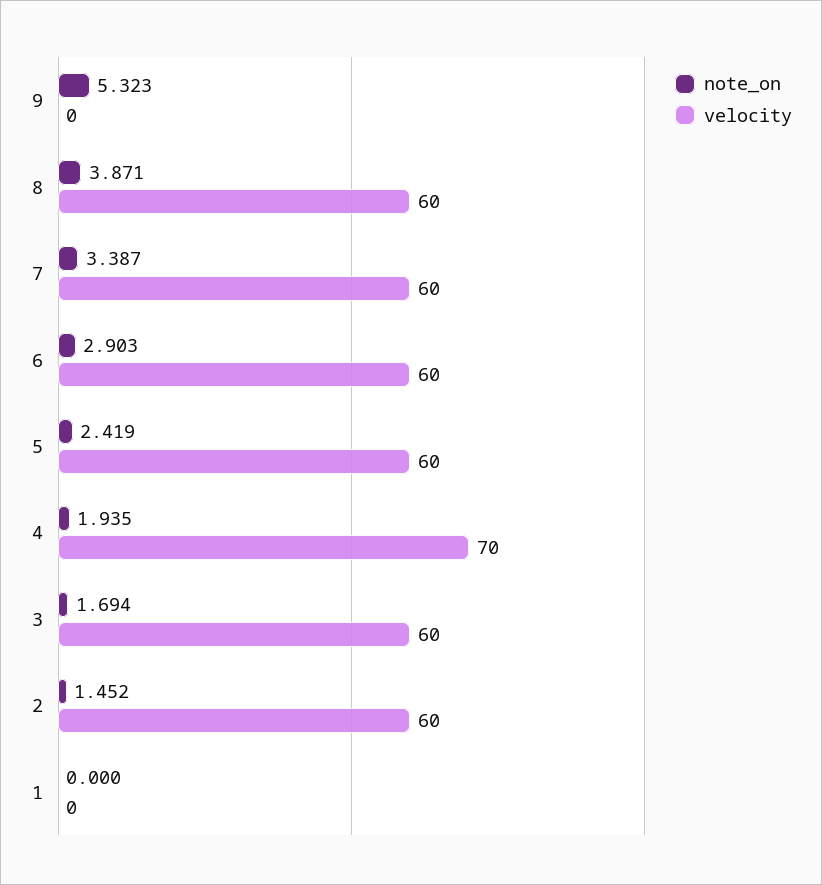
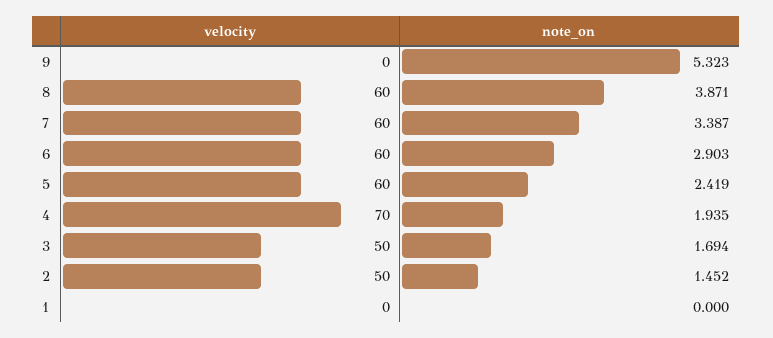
  {
    "note_on": {
      "9": 5.323,
      "8": 3.871,
      "7": 3.387,
      "6": 2.903,
      "5": 2.419,
      "4": 1.935,
      "3": 1.694,
      "2": 1.452,
      "1": 0
    },
    "velocity": {
      "9": 0,
      "8": 60,
      "7": 60,
      "6": 60,
      "5": 60,
      "4": 70,
-     "3": 60,
+     "3": 50,
-     "2": 60,
+     "2": 50,
      "1": 0
    }
  }

